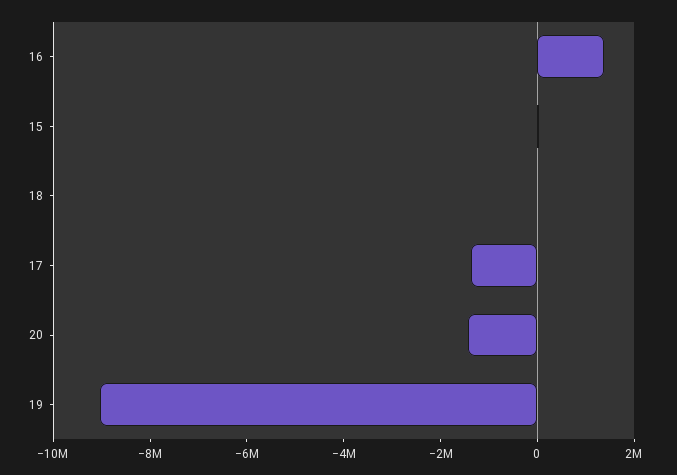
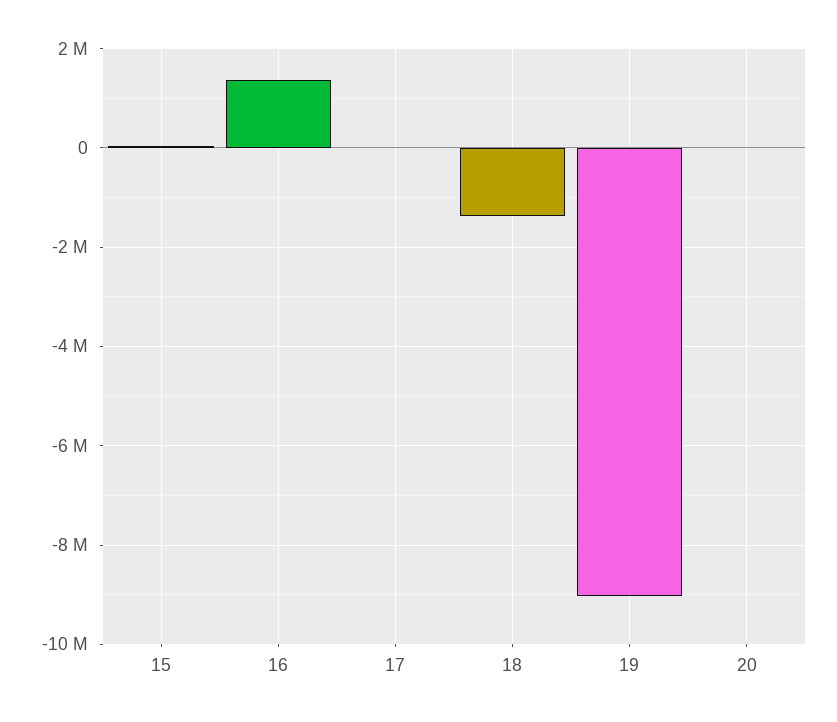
  {
    "16": 1400000,
    "15": 0,
-   "18": 0,
+   "18": -1400000,
-   "17": -1500000,
+   "17": 0,
-   "20": -1500000,
+   "20": 0,
    "19": -9000000
  }

